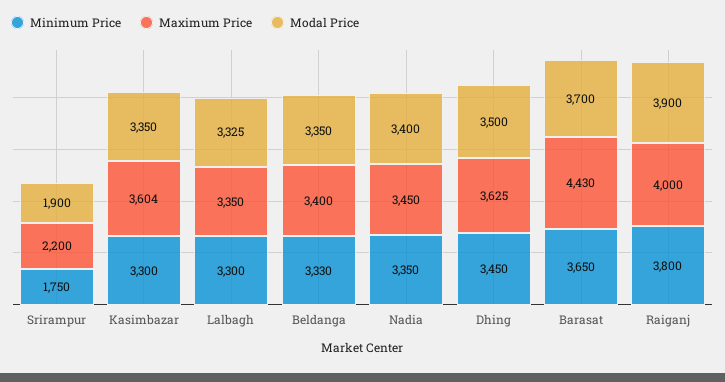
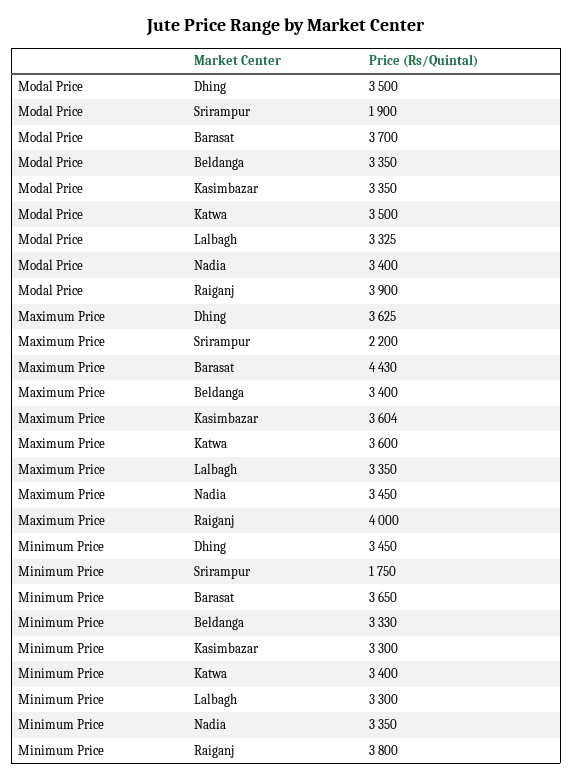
  {
    "Minimum Price": {
      "Srirampur": 1750,
      "Kasimbazar": 3300,
      "Lalbagh": 3300,
      "Beldanga": 3330,
      "Nadia": 3350,
      "Dhing": 3450,
      "Barasat": 3650,
-     "Raiganj": 3800
+     "Raiganj": 3800,
+     "Katwa": 3400
    },
    "Maximum Price": {
      "Srirampur": 2200,
      "Kasimbazar": 3604,
      "Lalbagh": 3350,
      "Beldanga": 3400,
      "Nadia": 3450,
      "Dhing": 3625,
      "Barasat": 4430,
-     "Raiganj": 4000
+     "Raiganj": 4000,
+     "Katwa": 3600
    },
    "Modal Price": {
      "Srirampur": 1900,
      "Kasimbazar": 3350,
      "Lalbagh": 3325,
      "Beldanga": 3350,
      "Nadia": 3400,
      "Dhing": 3500,
      "Barasat": 3700,
-     "Raiganj": 3900
+     "Raiganj": 3900,
+     "Katwa": 3500
    }
  }

